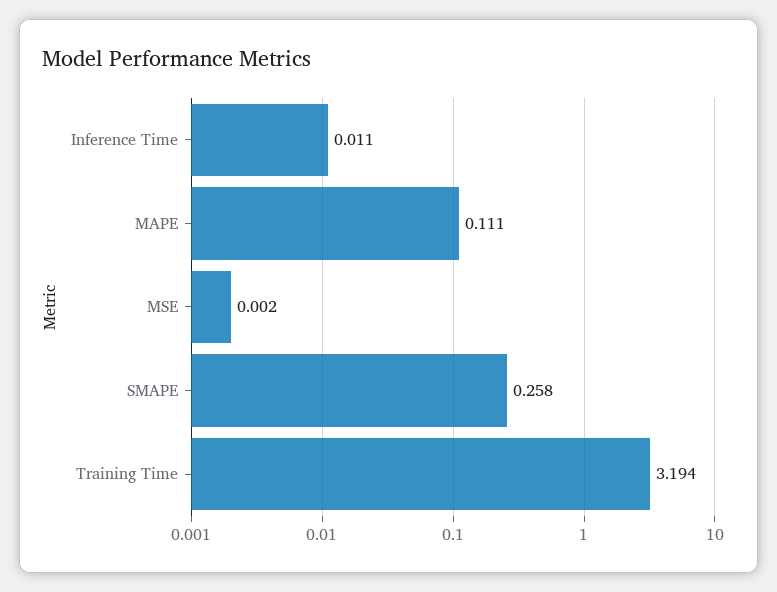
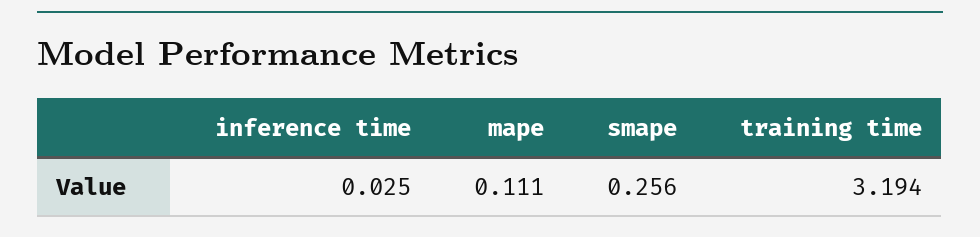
  {
-   "Inference Time": 0.011,
+   "Inference Time": 0.025,
    "MAPE": 0.111,
-   "MSE": 0.002,
-   "SMAPE": 0.258,
+   "SMAPE": 0.256,
    "Training Time": 3.194
  }

